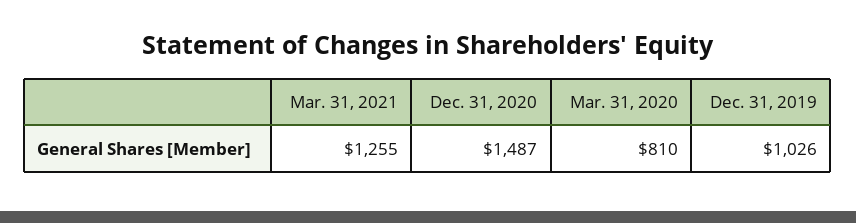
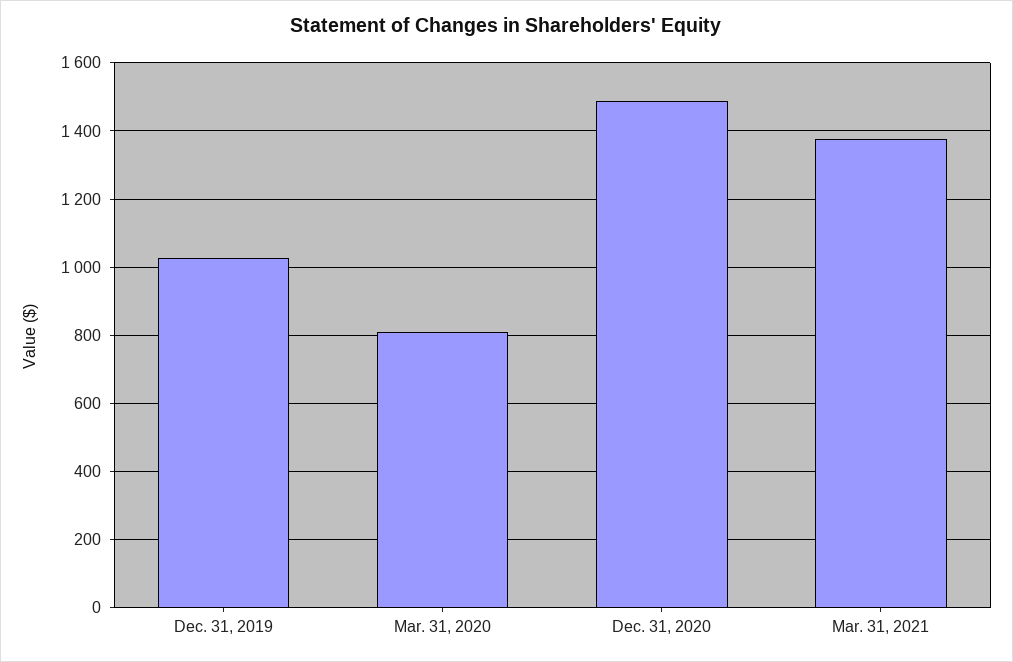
  {
-   "Mar. 31, 2021": 1255,
+   "Mar. 31, 2021": 1380,
    "Dec. 31, 2020": 1487,
    "Mar. 31, 2020": 810,
    "Dec. 31, 2019": 1026
  }

